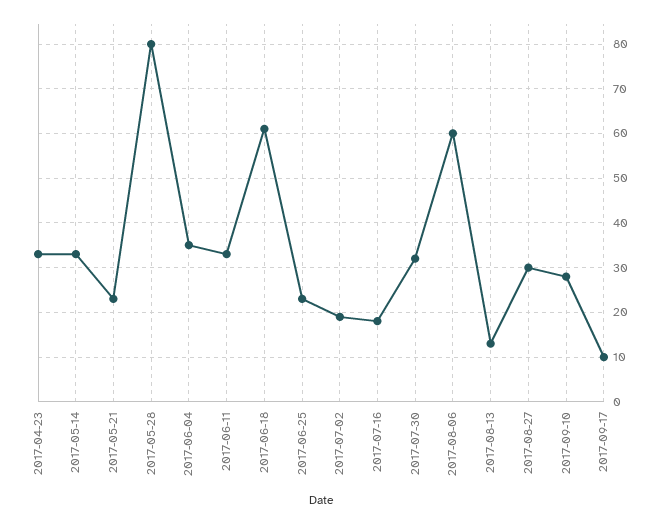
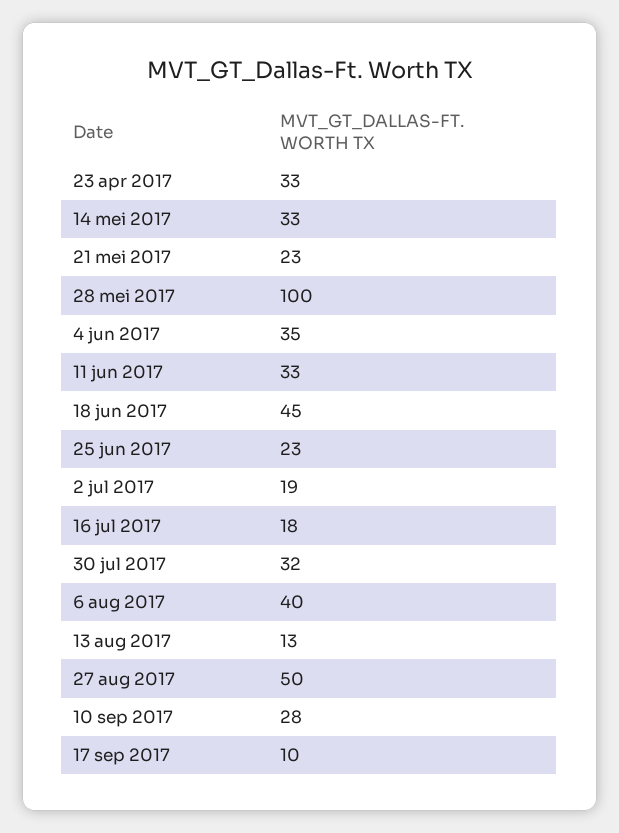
  {
    "2017-04-23": 33,
    "2017-05-14": 33,
    "2017-05-21": 23,
-   "2017-05-28": 80,
+   "2017-05-28": 100,
    "2017-06-04": 35,
    "2017-06-11": 33,
-   "2017-06-18": 60,
+   "2017-06-18": 45,
    "2017-06-25": 23,
    "2017-07-02": 19,
    "2017-07-16": 18,
    "2017-07-30": 32,
-   "2017-08-06": 60,
+   "2017-08-06": 40,
    "2017-08-13": 13,
-   "2017-08-27": 30,
+   "2017-08-27": 50,
    "2017-09-10": 28,
    "2017-09-17": 10
  }

